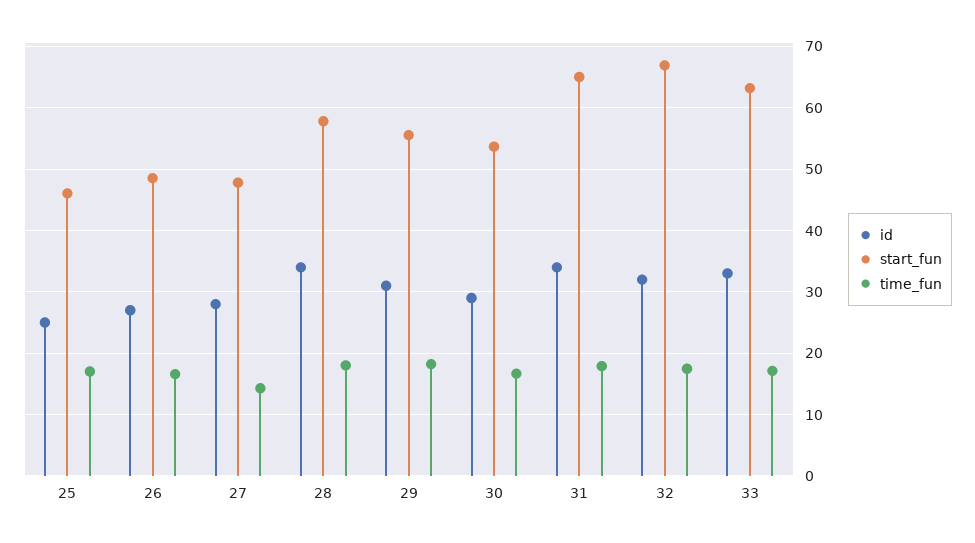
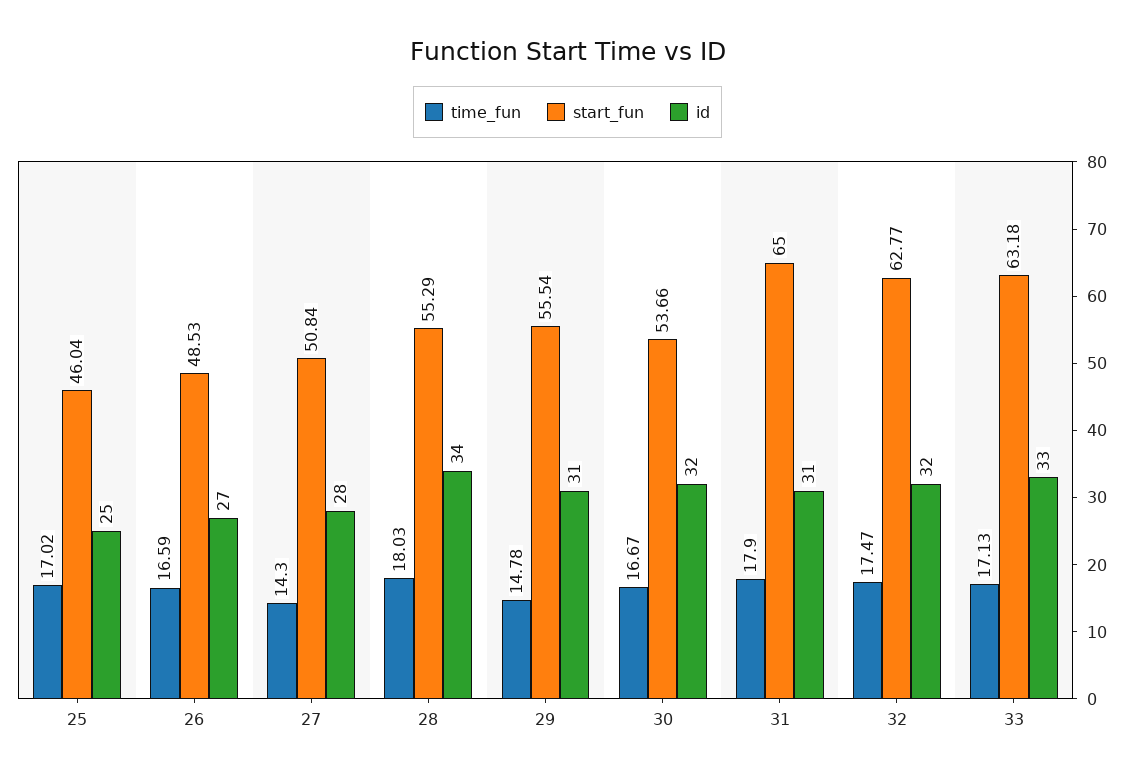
  {
    "id": {
      "25": 25,
      "26": 27,
      "27": 28,
      "28": 34,
      "29": 31,
-     "30": 29,
+     "30": 32,
-     "31": 34,
+     "31": 31,
      "32": 32,
      "33": 33
    },
    "start_fun": {
      "25": 46.04,
      "26": 48.53,
-     "27": 48,
+     "27": 50.84,
-     "28": 58,
+     "28": 55.29,
      "29": 55.54,
      "30": 53.66,
      "31": 65,
-     "32": 67,
+     "32": 62.77,
      "33": 63.18
    },
    "time_fun": {
      "25": 17.02,
      "26": 16.59,
      "27": 14.3,
      "28": 18.03,
-     "29": 18,
+     "29": 14.78,
      "30": 16.67,
      "31": 17.9,
      "32": 17.47,
      "33": 17.13
    }
  }

